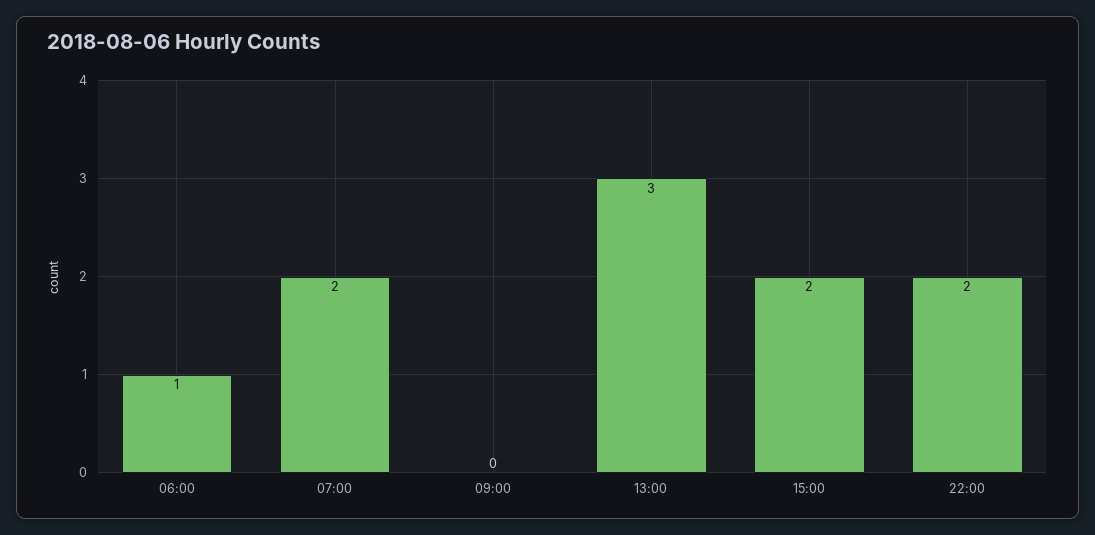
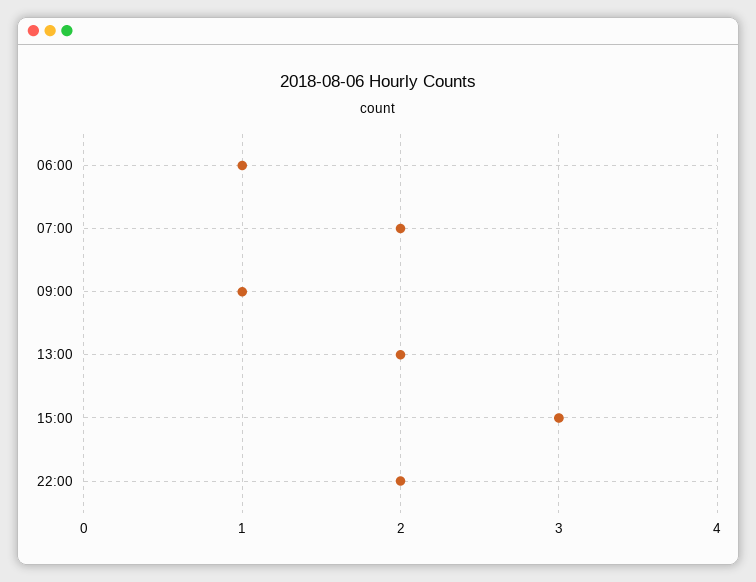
  {
    "06:00": 1,
    "07:00": 2,
-   "09:00": 0,
+   "09:00": 1,
-   "13:00": 3,
+   "13:00": 2,
-   "15:00": 2,
+   "15:00": 3,
    "22:00": 2
  }

